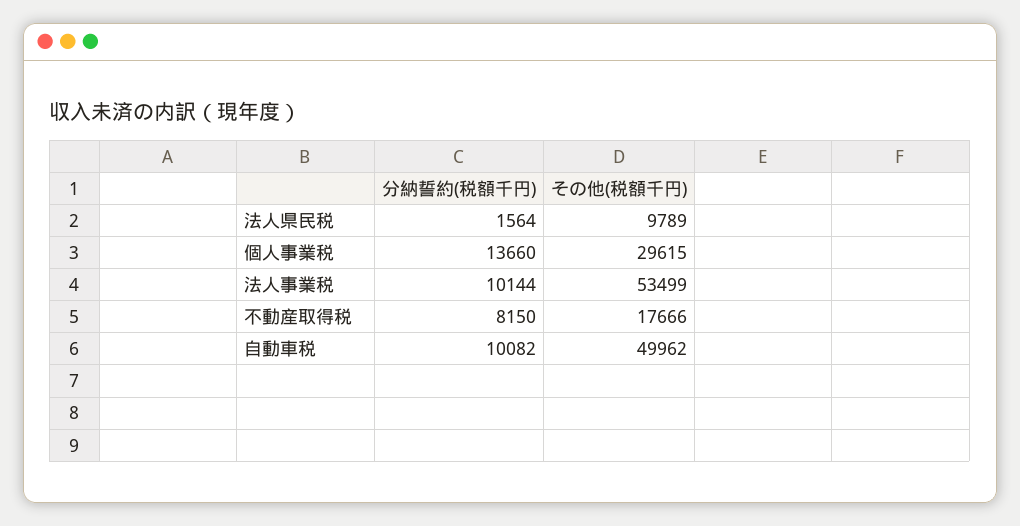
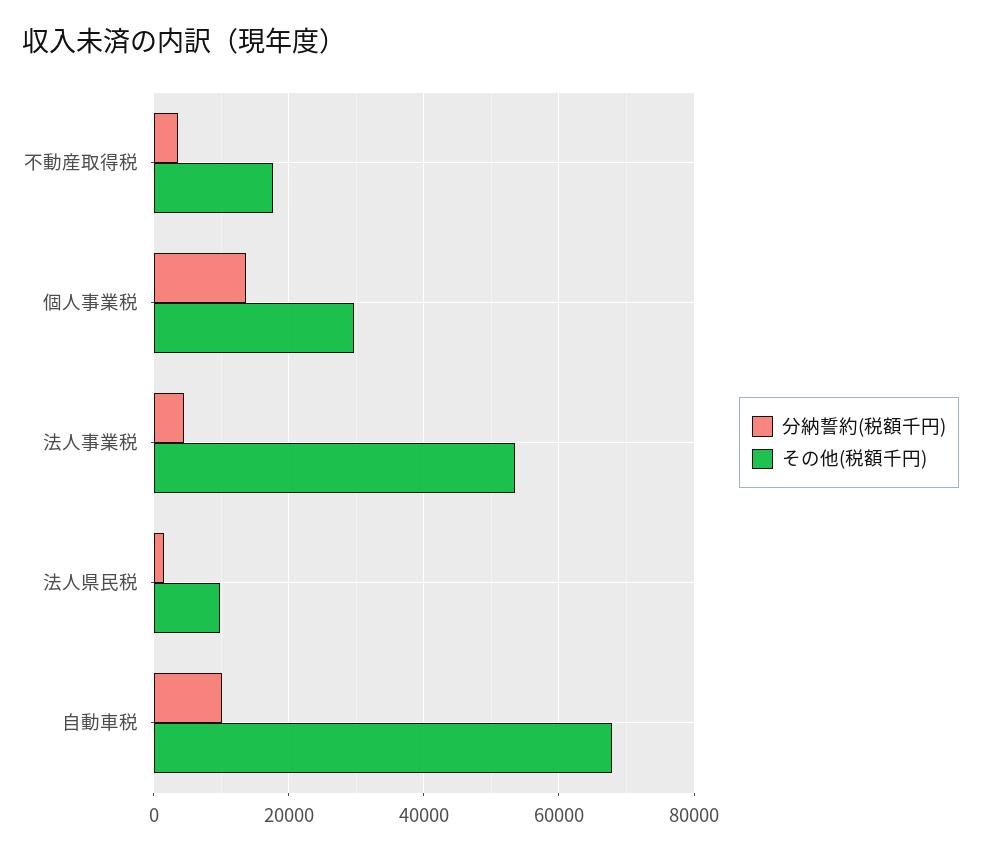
  {
    "分納誓約(税額千円)": {
      "法人県民税": 1564,
      "個人事業税": 13660,
-     "法人事業税": 10144,
+     "法人事業税": 4000,
-     "不動産取得税": 8150,
+     "不動産取得税": 4000,
      "自動車税": 10082
    },
    "その他(税額千円)": {
      "法人県民税": 9789,
      "個人事業税": 29615,
      "法人事業税": 53499,
      "不動産取得税": 17666,
-     "自動車税": 49962
+     "自動車税": 68000
    }
  }

